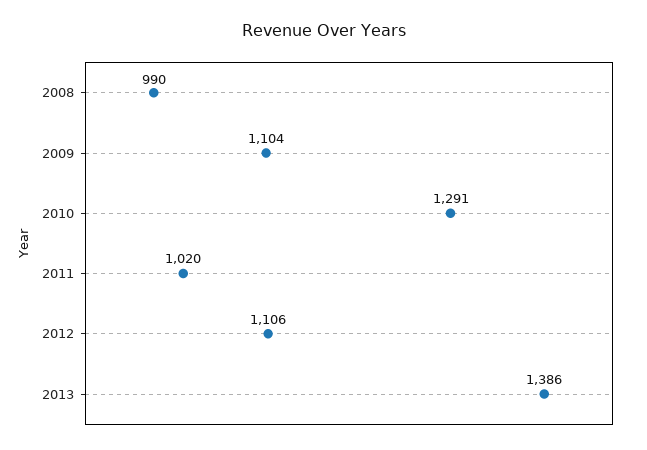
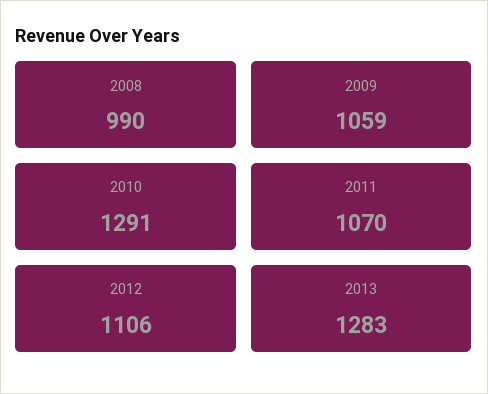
  {
    "2008": 990,
-   "2009": 1104,
+   "2009": 1059,
    "2010": 1291,
-   "2011": 1020,
+   "2011": 1070,
    "2012": 1106,
-   "2013": 1386
+   "2013": 1283
  }

